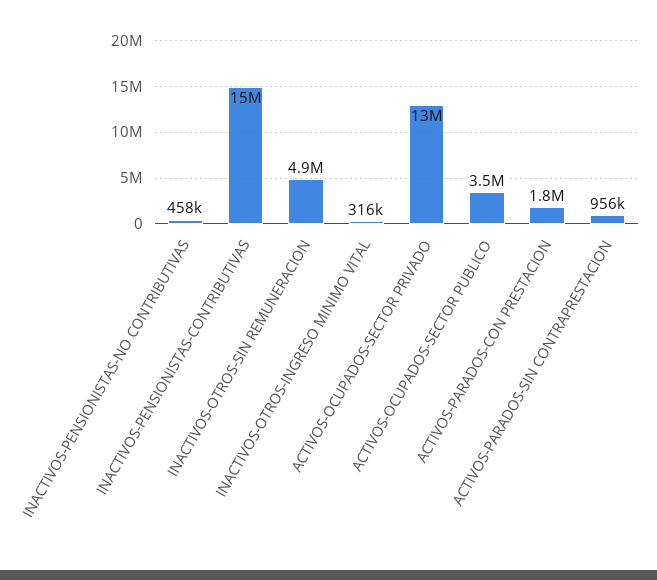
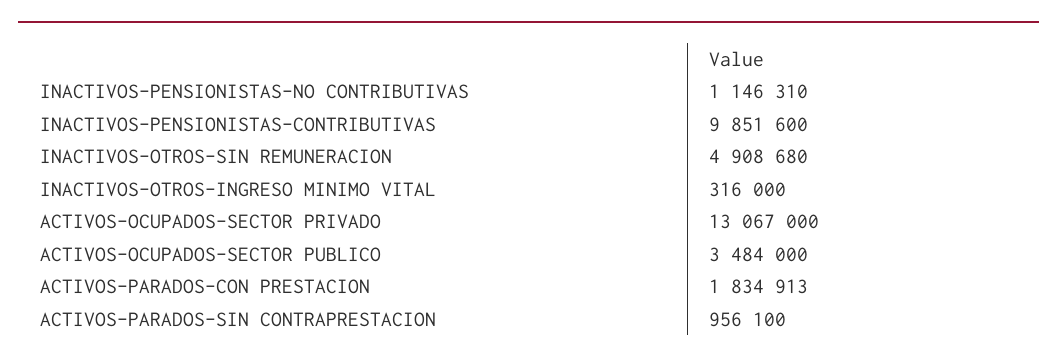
  {
-   "INACTIVOS-PENSIONISTAS-NO CONTRIBUTIVAS": 458000,
+   "INACTIVOS-PENSIONISTAS-NO CONTRIBUTIVAS": 1146310,
-   "INACTIVOS-PENSIONISTAS-CONTRIBUTIVAS": 15000000,
+   "INACTIVOS-PENSIONISTAS-CONTRIBUTIVAS": 9851600,
    "INACTIVOS-OTROS-SIN REMUNERACION": 4908680,
    "INACTIVOS-OTROS-INGRESO MINIMO VITAL": 316000,
    "ACTIVOS-OCUPADOS-SECTOR PRIVADO": 13067000,
    "ACTIVOS-OCUPADOS-SECTOR PUBLICO": 3484000,
    "ACTIVOS-PARADOS-CON PRESTACION": 1834913,
    "ACTIVOS-PARADOS-SIN CONTRAPRESTACION": 956100
  }

